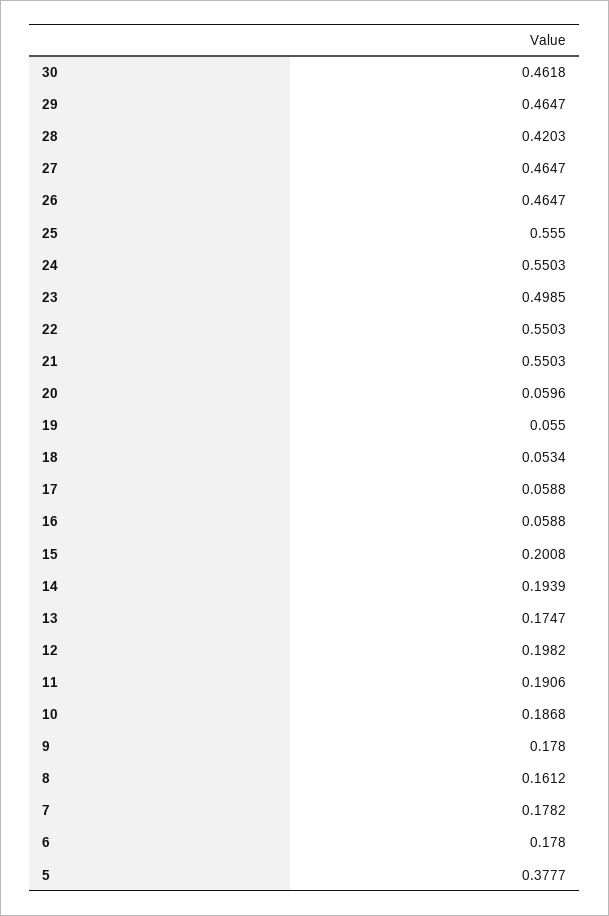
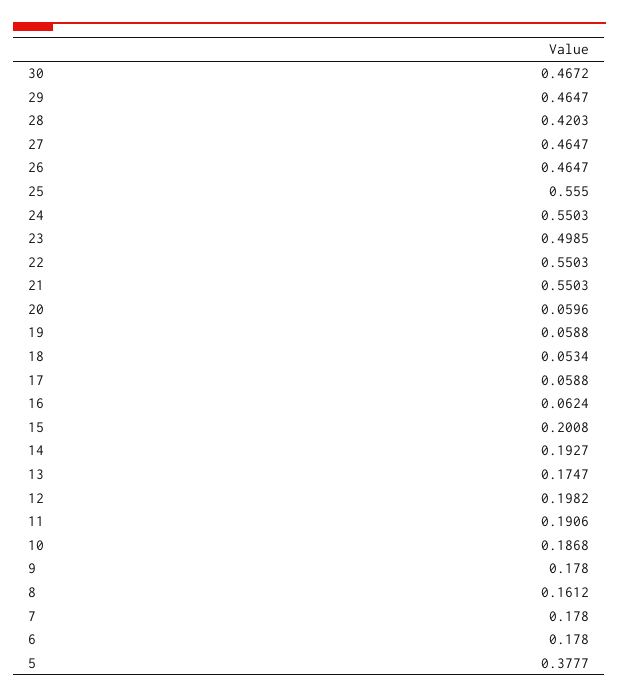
  {
-   "30": 0.4618,
+   "30": 0.4672,
    "29": 0.4647,
    "28": 0.4203,
    "27": 0.4647,
    "26": 0.4647,
    "25": 0.555,
    "24": 0.5503,
    "23": 0.4985,
    "22": 0.5503,
    "21": 0.5503,
    "20": 0.0596,
-   "19": 0.055,
+   "19": 0.0588,
    "18": 0.0534,
    "17": 0.0588,
-   "16": 0.0588,
+   "16": 0.0624,
    "15": 0.2008,
-   "14": 0.1939,
+   "14": 0.1927,
    "13": 0.1747,
    "12": 0.1982,
    "11": 0.1906,
    "10": 0.1868,
    "9": 0.178,
    "8": 0.1612,
-   "7": 0.1782,
+   "7": 0.178,
    "6": 0.178,
    "5": 0.3777
  }

